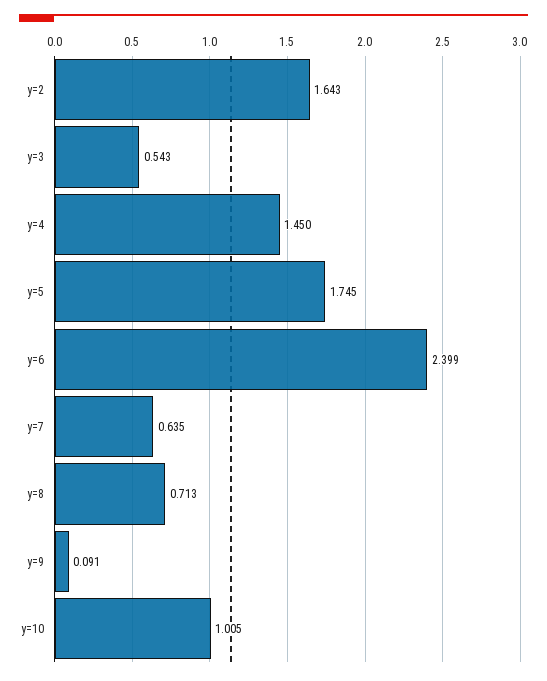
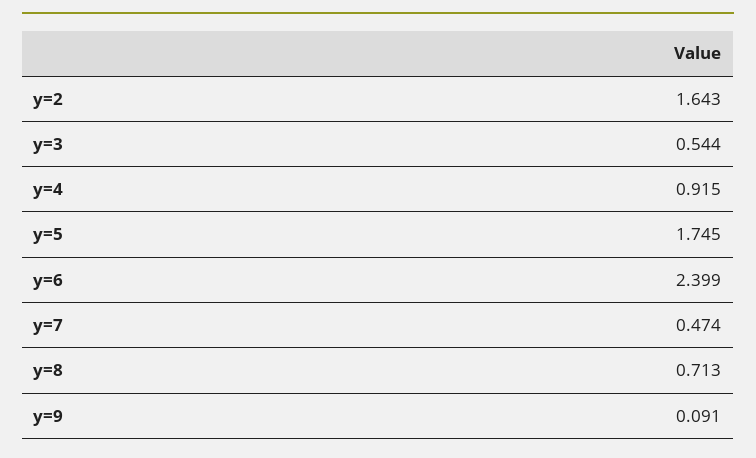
  {
    "y=2": 1.643,
-   "y=3": 0.543,
+   "y=3": 0.544,
-   "y=4": 1.45,
+   "y=4": 0.915,
    "y=5": 1.745,
    "y=6": 2.399,
-   "y=7": 0.635,
+   "y=7": 0.474,
    "y=8": 0.713,
-   "y=9": 0.091,
+   "y=9": 0.091
-   "y=10": 1.005
  }

